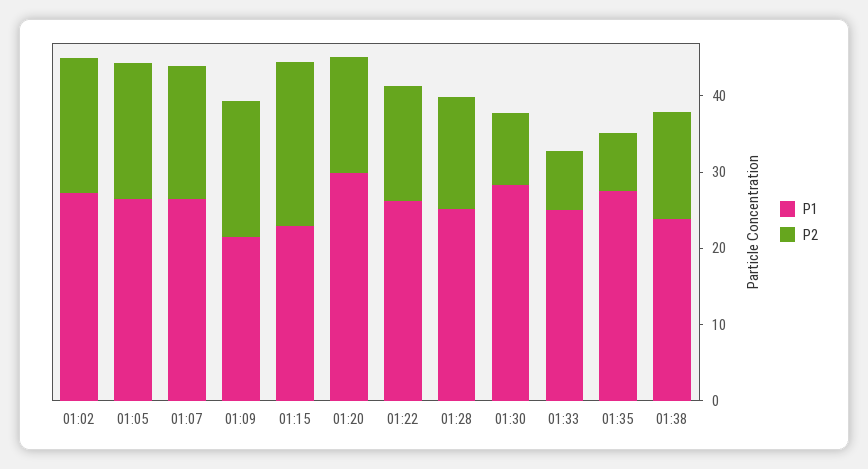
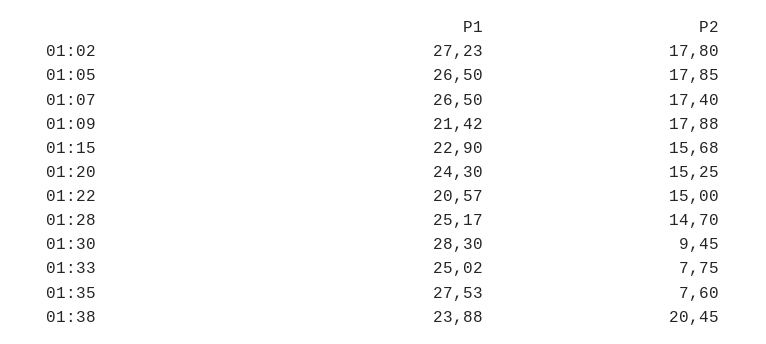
  {
    "P1": {
      "01:02": 27.23,
      "01:05": 26.5,
      "01:07": 26.5,
      "01:09": 21.42,
      "01:15": 22.9,
-     "01:20": 30,
+     "01:20": 24.3,
-     "01:22": 26,
+     "01:22": 20.57,
      "01:28": 25.17,
      "01:30": 28.3,
      "01:33": 25.02,
      "01:35": 27.53,
      "01:38": 23.88
    },
    "P2": {
      "01:02": 17.8,
      "01:05": 17.85,
      "01:07": 17.4,
      "01:09": 17.88,
-     "01:15": 22,
+     "01:15": 15.68,
      "01:20": 15.25,
      "01:22": 15,
      "01:28": 14.7,
      "01:30": 9.45,
      "01:33": 7.75,
      "01:35": 7.6,
-     "01:38": 14
+     "01:38": 20.45
    }
  }

